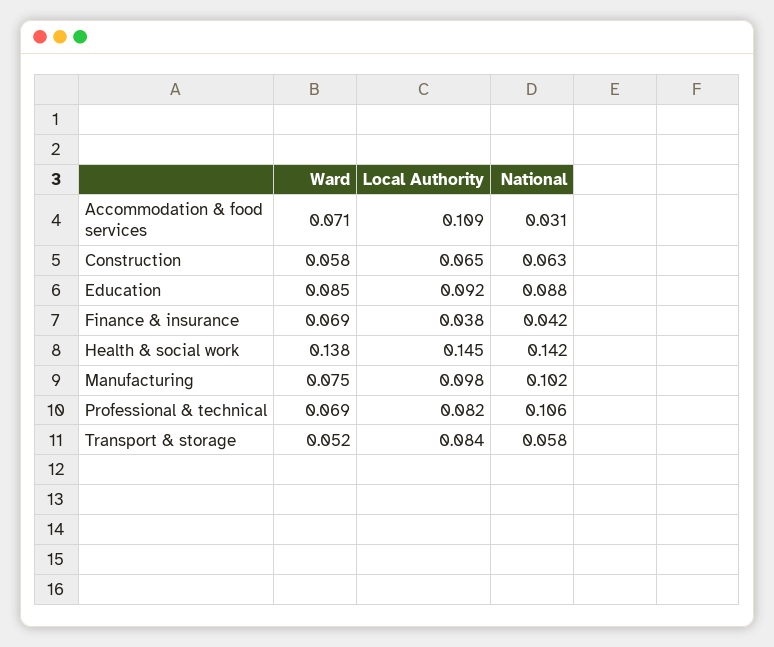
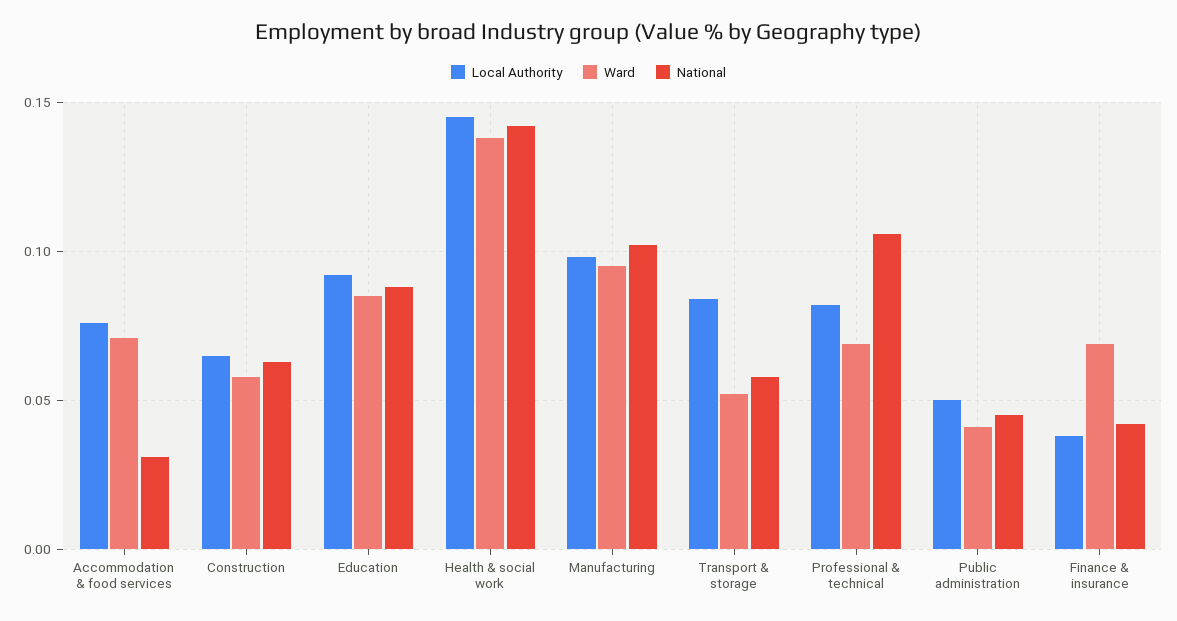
  {
    "Ward": {
      "Accommodation & food services": 0.071,
      "Construction": 0.058,
      "Education": 0.085,
      "Finance & insurance": 0.069,
      "Health & social work": 0.138,
-     "Manufacturing": 0.075,
+     "Manufacturing": 0.095,
      "Professional & technical": 0.069,
-     "Transport & storage": 0.052
+     "Transport & storage": 0.052,
+     "Public administration": 0.04
    },
    "Local Authority": {
-     "Accommodation & food services": 0.109,
+     "Accommodation & food services": 0.075,
      "Construction": 0.065,
      "Education": 0.092,
      "Finance & insurance": 0.038,
      "Health & social work": 0.145,
      "Manufacturing": 0.098,
      "Professional & technical": 0.082,
-     "Transport & storage": 0.084
+     "Transport & storage": 0.084,
+     "Public administration": 0.05
    },
    "National": {
      "Accommodation & food services": 0.031,
      "Construction": 0.063,
      "Education": 0.088,
      "Finance & insurance": 0.042,
      "Health & social work": 0.142,
      "Manufacturing": 0.102,
      "Professional & technical": 0.106,
-     "Transport & storage": 0.058
+     "Transport & storage": 0.058,
+     "Public administration": 0.045
    }
  }

